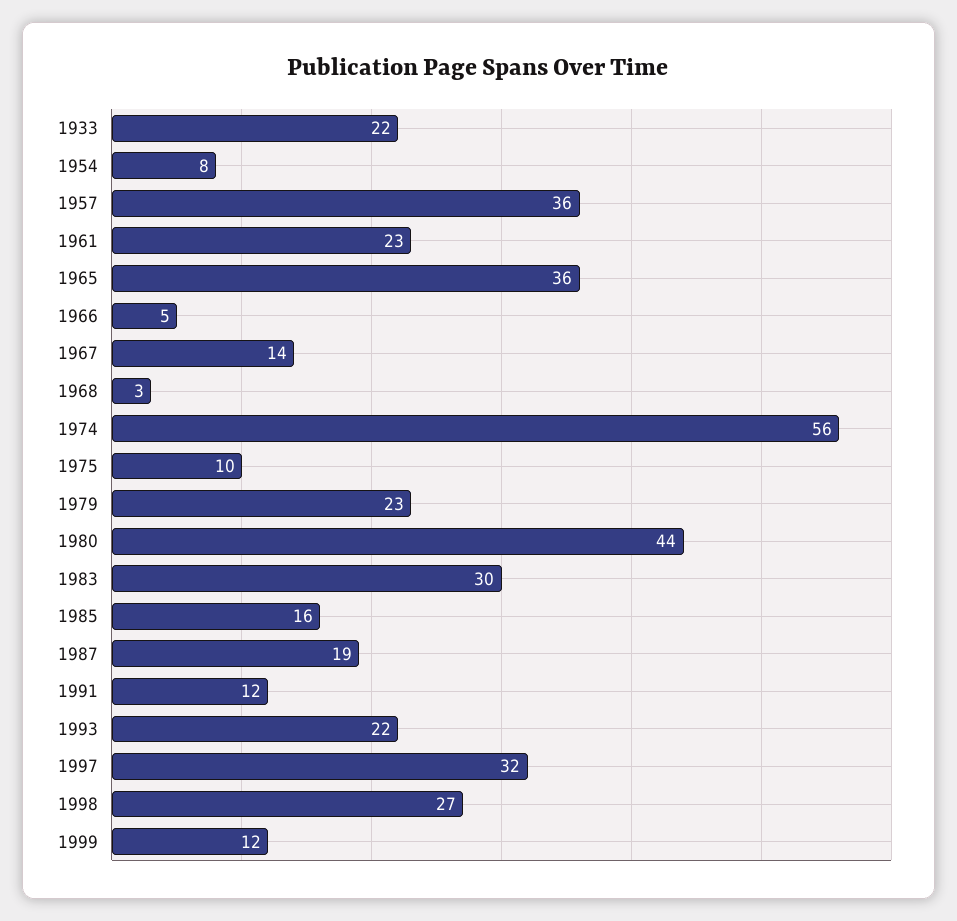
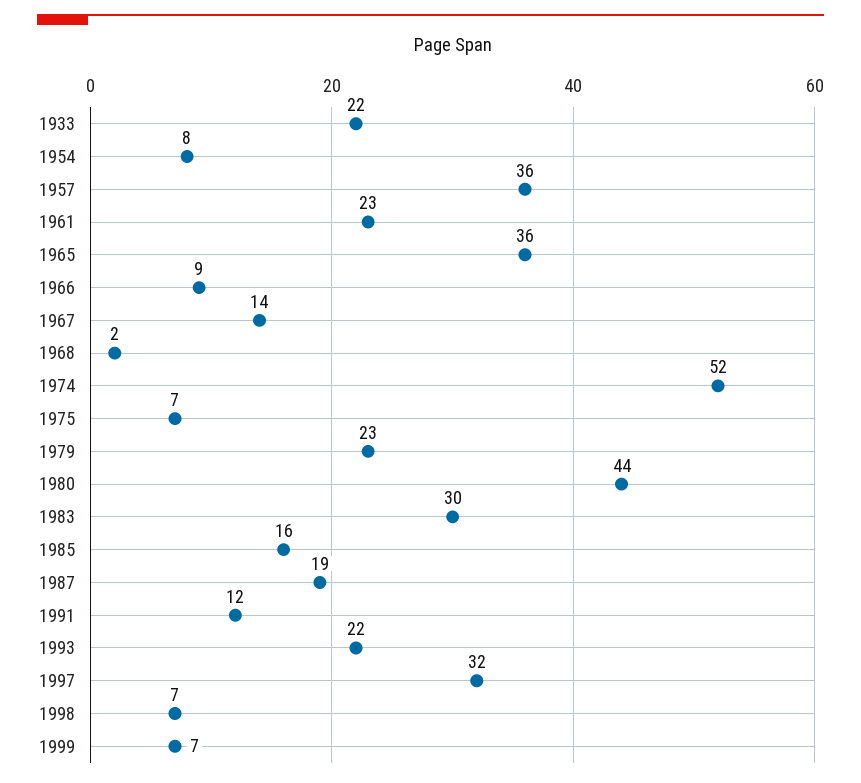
  {
    "1933": 22,
    "1954": 8,
    "1957": 36,
    "1961": 23,
    "1965": 36,
-   "1966": 5,
+   "1966": 9,
    "1967": 14,
-   "1968": 3,
+   "1968": 2,
-   "1974": 56,
+   "1974": 52,
-   "1975": 10,
+   "1975": 7,
    "1979": 23,
    "1980": 44,
    "1983": 30,
    "1985": 16,
    "1987": 19,
    "1991": 12,
    "1993": 22,
    "1997": 32,
-   "1998": 27,
+   "1998": 7,
-   "1999": 12
+   "1999": 7
  }

